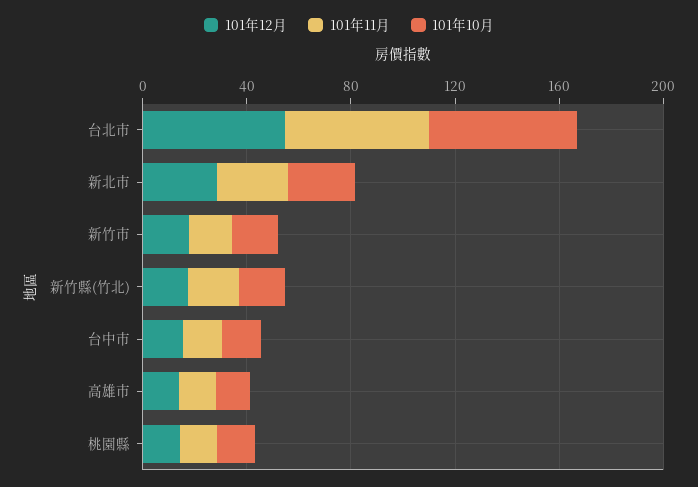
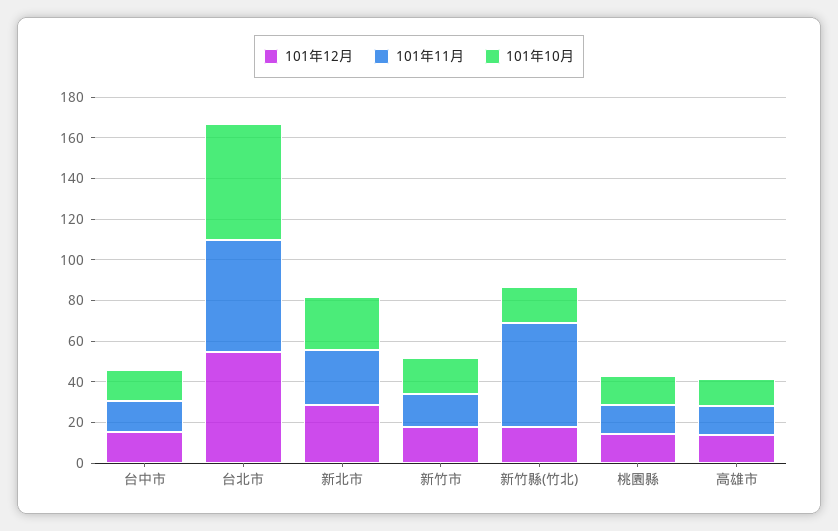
  {
    "101年12月": {
      "台北市": 55,
      "新北市": 30,
      "新竹市": 20,
      "新竹縣(竹北)": 20,
      "台中市": 15,
      "高雄市": 15,
      "桃園縣": 15
    },
    "101年11月": {
      "台北市": 55,
      "新北市": 25,
      "新竹市": 15,
-     "新竹縣(竹北)": 20,
+     "新竹縣(竹北)": 50,
      "台中市": 15,
      "高雄市": 15,
      "桃園縣": 15
    },
    "101年10月": {
      "台北市": 55,
      "新北市": 25,
      "新竹市": 20,
      "新竹縣(竹北)": 15,
      "台中市": 15,
      "高雄市": 15,
      "桃園縣": 15
    }
  }

